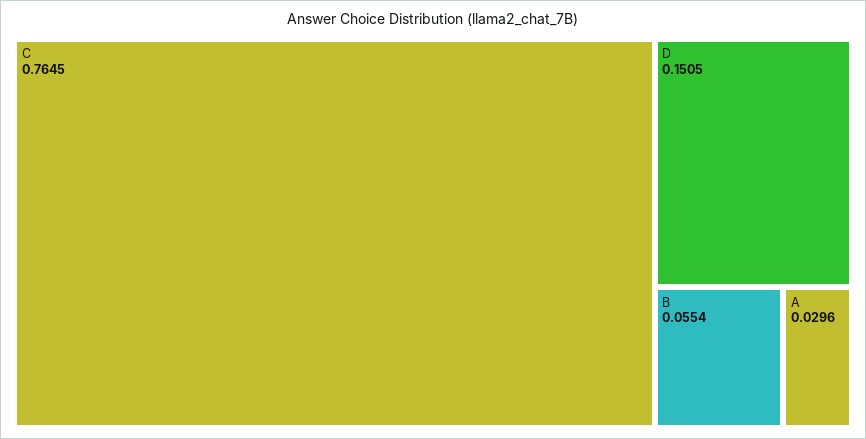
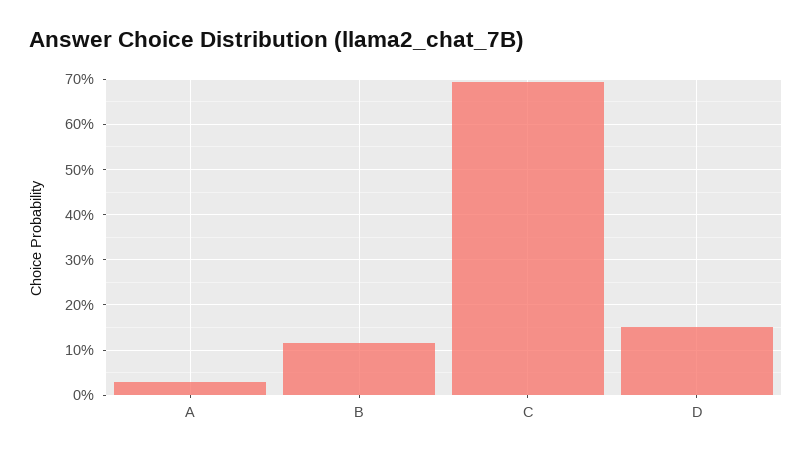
  {
-   "C": 0.7645,
+   "C": 0.7,
    "D": 0.1505,
-   "B": 0.0554,
+   "B": 0.12,
    "A": 0.0296
  }

